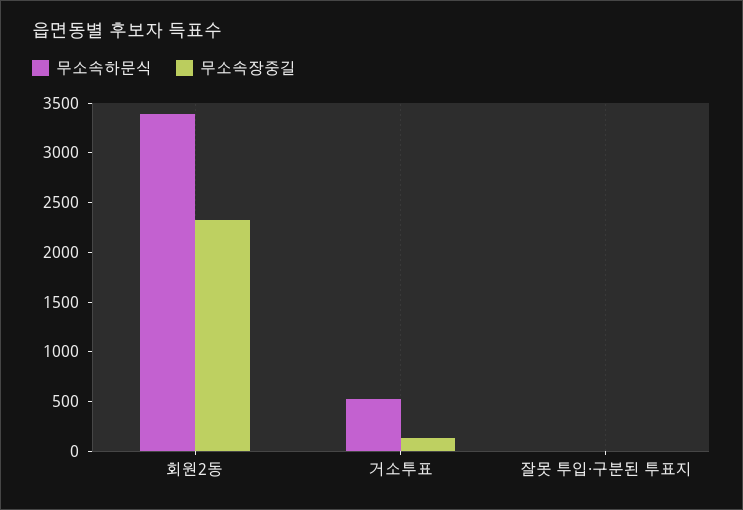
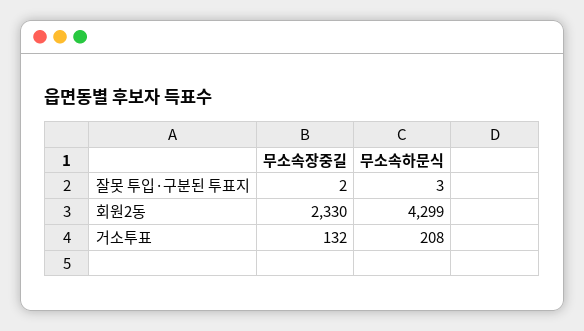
  {
    "무소속하문식": {
-     "회원2동": 3400,
+     "회원2동": 4299,
-     "거소투표": 500,
+     "거소투표": 208,
      "잘못 투입·구분된 투표지": 3
    },
    "무소속장중길": {
      "회원2동": 2330,
      "거소투표": 132,
      "잘못 투입·구분된 투표지": 2
    }
  }

